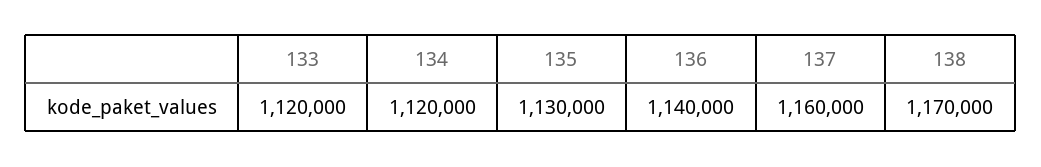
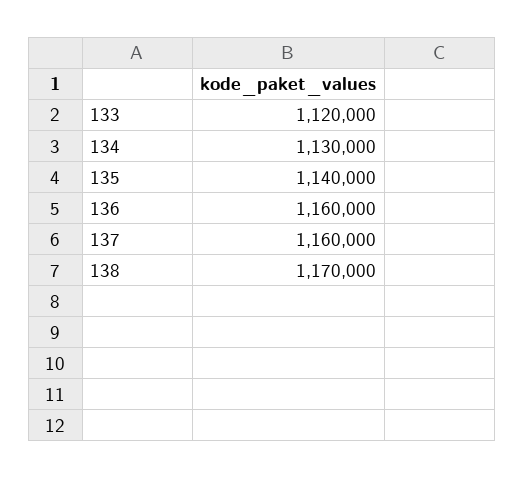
  {
    "133": 1120000,
-   "134": 1120000,
+   "134": 1130000,
-   "135": 1130000,
+   "135": 1140000,
-   "136": 1140000,
+   "136": 1160000,
    "137": 1160000,
    "138": 1170000
  }

